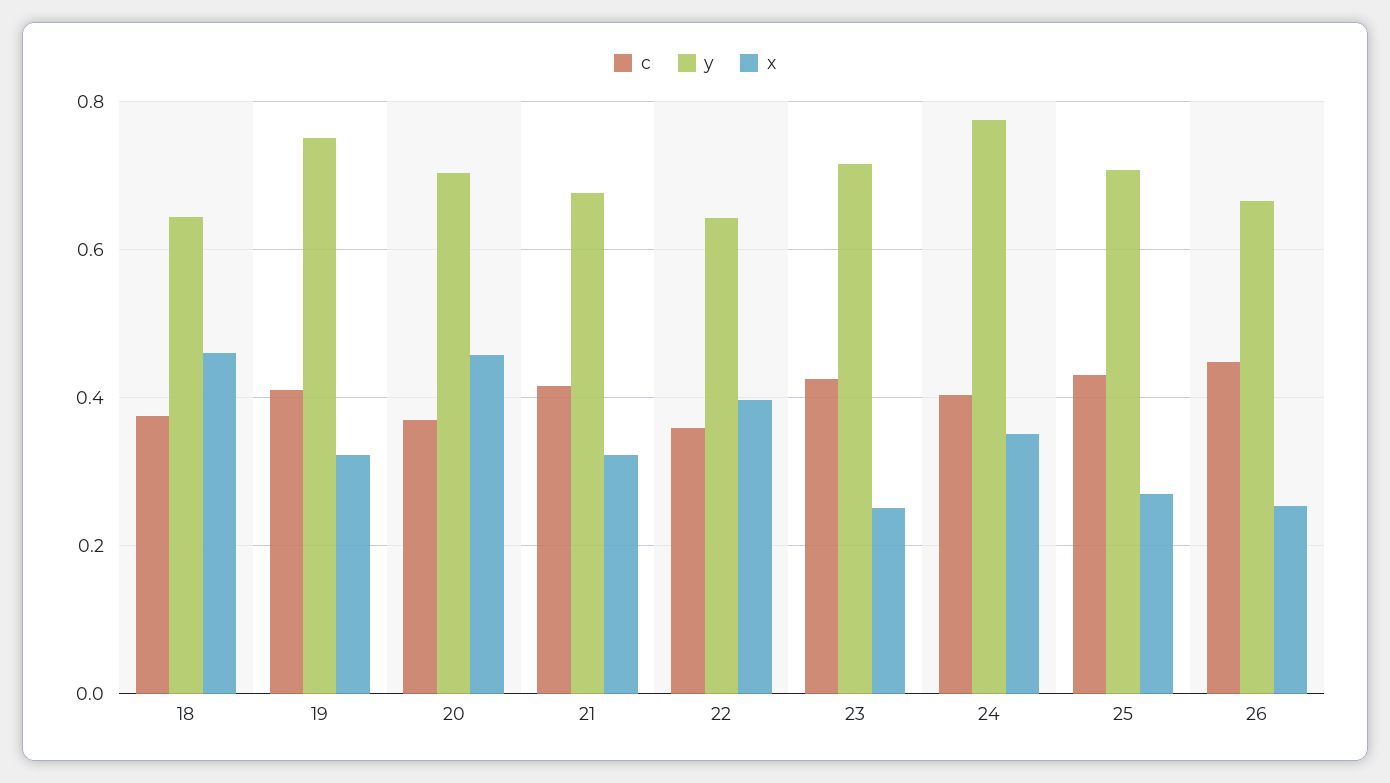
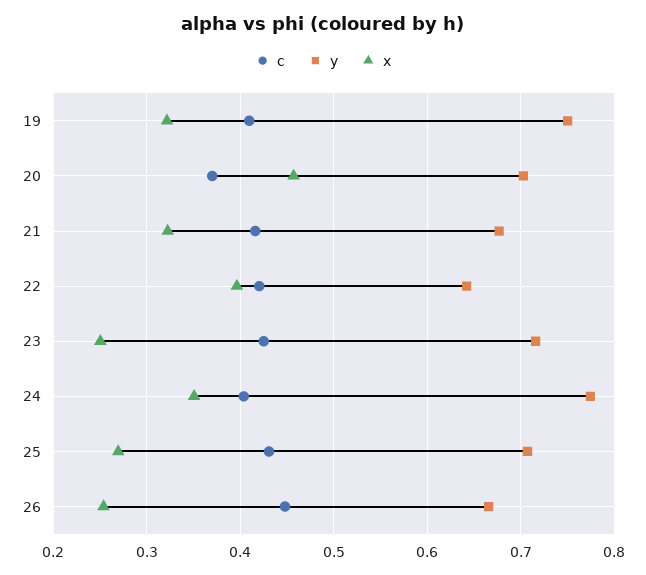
  {
    "c": {
-     "18": 0.38,
      "19": 0.41,
      "20": 0.37,
      "21": 0.42,
-     "22": 0.36,
+     "22": 0.42,
      "23": 0.43,
      "24": 0.4,
      "25": 0.43,
      "26": 0.45
    },
    "y": {
-     "18": 0.64,
      "19": 0.75,
      "20": 0.7,
      "21": 0.68,
      "22": 0.64,
      "23": 0.72,
      "24": 0.77,
      "25": 0.71,
      "26": 0.67
    },
    "x": {
-     "18": 0.46,
      "19": 0.32,
      "20": 0.46,
      "21": 0.32,
      "22": 0.4,
      "23": 0.25,
      "24": 0.35,
      "25": 0.27,
      "26": 0.25
    }
  }

